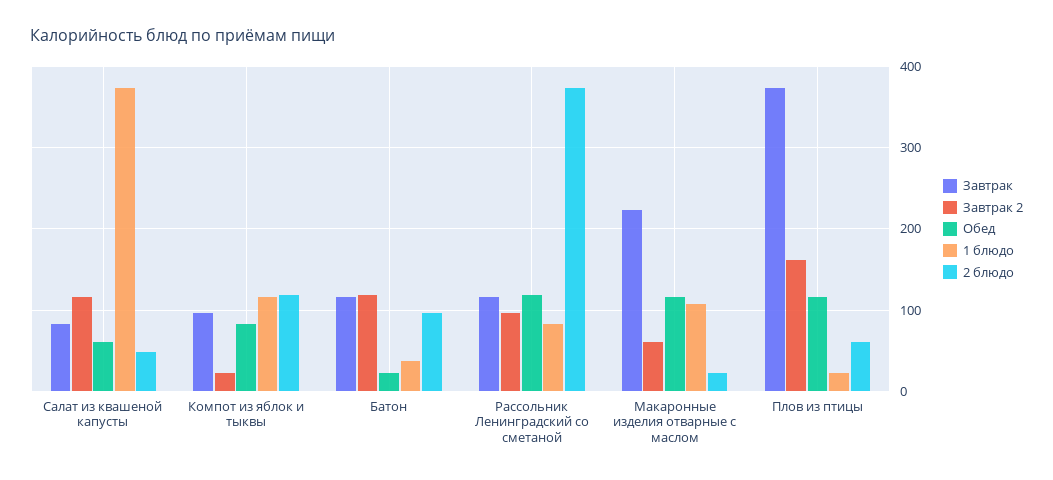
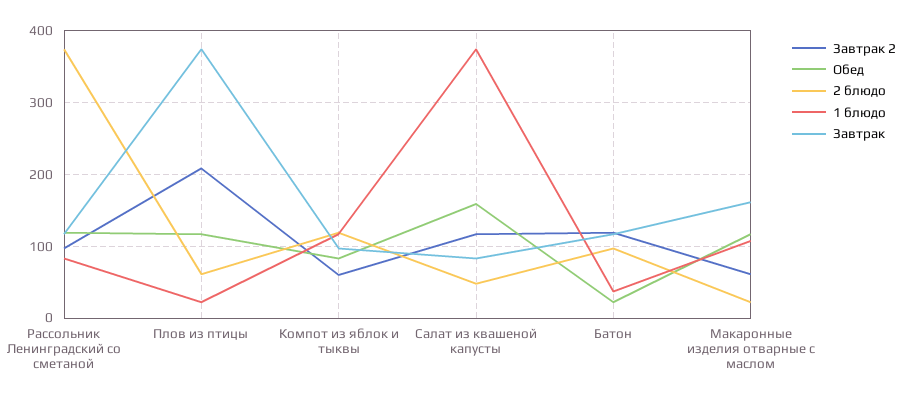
  {
    "Завтрак": {
      "Салат из квашеной капусты": 80,
      "Компот из яблок и тыквы": 100,
      "Батон": 120,
      "Рассольник Ленинградский со сметаной": 120,
-     "Макаронные изделия отварные с маслом": 220,
+     "Макаронные изделия отварные с маслом": 160,
      "Плов из птицы": 370
    },
    "Завтрак 2": {
      "Салат из квашеной капусты": 120,
-     "Компот из яблок и тыквы": 20,
+     "Компот из яблок и тыквы": 60,
      "Батон": 120,
      "Рассольник Ленинградский со сметаной": 100,
      "Макаронные изделия отварные с маслом": 60,
-     "Плов из птицы": 160
+     "Плов из птицы": 210
    },
    "Обед": {
-     "Салат из квашеной капусты": 60,
+     "Салат из квашеной капусты": 160,
      "Компот из яблок и тыквы": 80,
      "Батон": 20,
      "Рассольник Ленинградский со сметаной": 120,
      "Макаронные изделия отварные с маслом": 120,
      "Плов из птицы": 120
    },
    "1 блюдо": {
      "Салат из квашеной капусты": 370,
      "Компот из яблок и тыквы": 120,
      "Батон": 40,
      "Рассольник Ленинградский со сметаной": 80,
      "Макаронные изделия отварные с маслом": 110,
      "Плов из птицы": 20
    },
    "2 блюдо": {
      "Салат из квашеной капусты": 50,
      "Компот из яблок и тыквы": 120,
      "Батон": 100,
      "Рассольник Ленинградский со сметаной": 370,
      "Макаронные изделия отварные с маслом": 20,
      "Плов из птицы": 60
    }
  }

